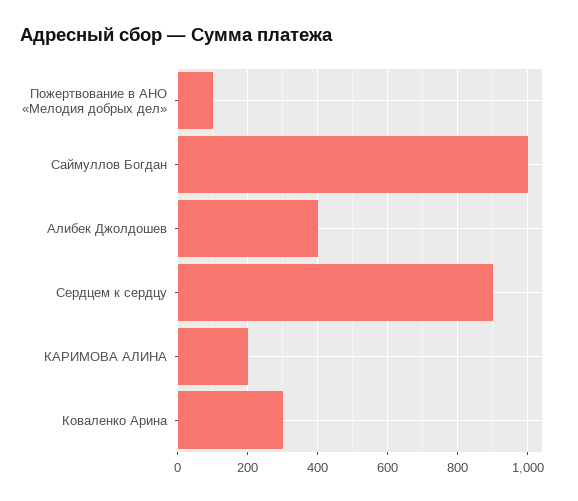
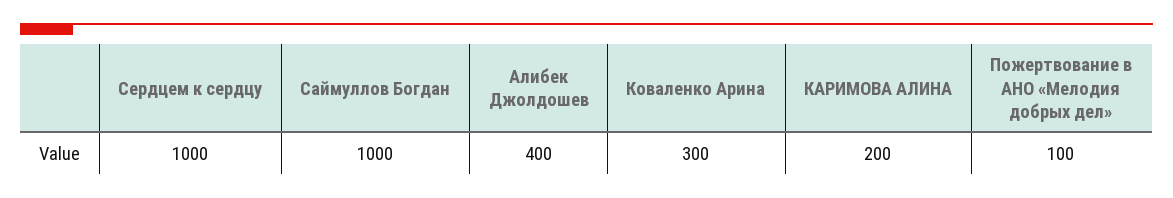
  {
    "Пожертвование в АНО «Мелодия добрых дел»": 100,
    "Саймуллов Богдан": 1000,
    "Алибек Джолдошев": 400,
-   "Сердцем к сердцу": 900,
+   "Сердцем к сердцу": 1000,
    "КАРИМОВА АЛИНА": 200,
    "Коваленко Арина": 300
  }

